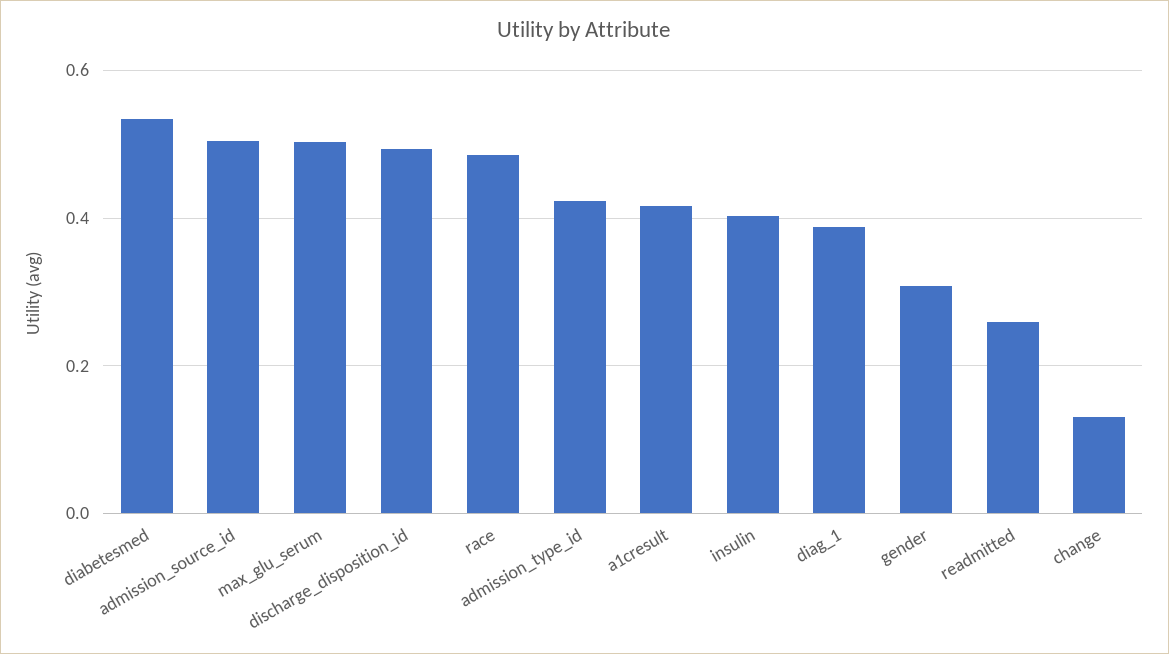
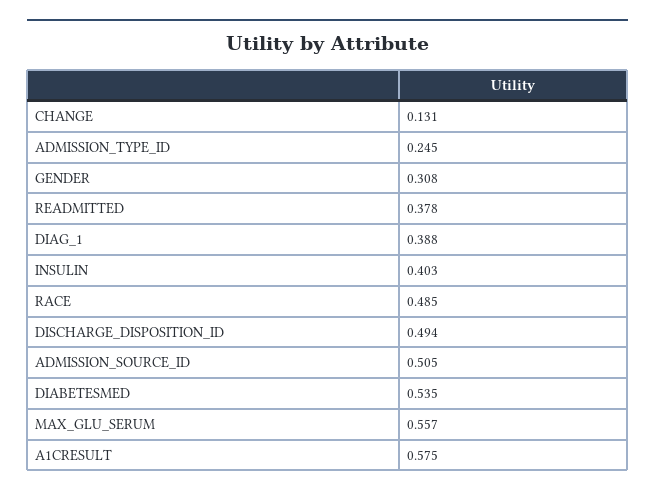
  {
    "diabetesmed": 0.535,
    "admission_source_id": 0.505,
-   "max_glu_serum": 0.5,
+   "max_glu_serum": 0.557,
    "discharge_disposition_id": 0.494,
    "race": 0.485,
-   "admission_type_id": 0.42,
+   "admission_type_id": 0.245,
-   "a1cresult": 0.42,
+   "a1cresult": 0.575,
    "insulin": 0.403,
    "diag_1": 0.388,
    "gender": 0.308,
-   "readmitted": 0.26,
+   "readmitted": 0.378,
    "change": 0.131
  }

